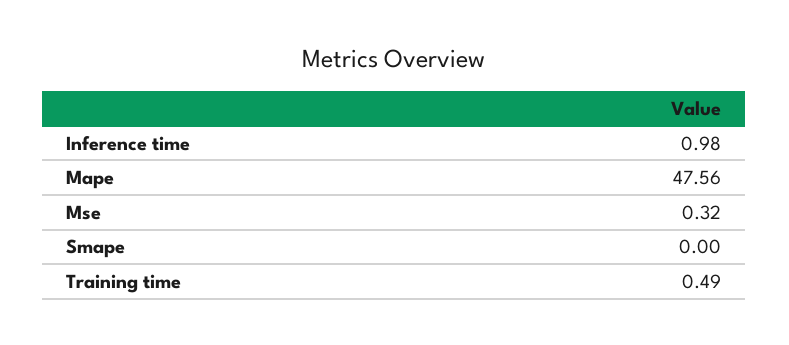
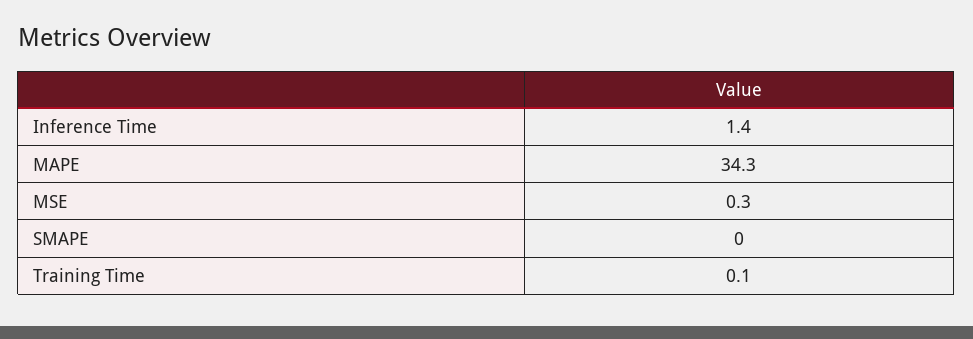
  {
-   "Inference time": 0.98,
+   "Inference time": 1.4,
-   "Mape": 47.56,
+   "Mape": 34.3,
    "Mse": 0.32,
    "Smape": 0,
-   "Training time": 0.49
+   "Training time": 0.1
  }

